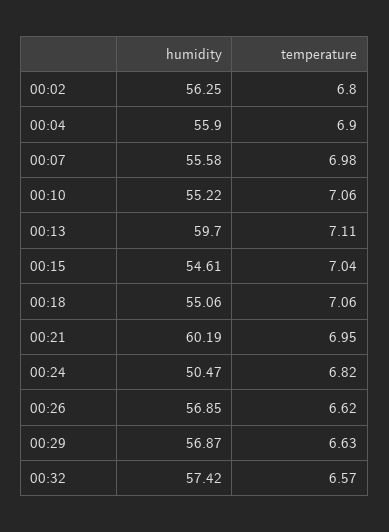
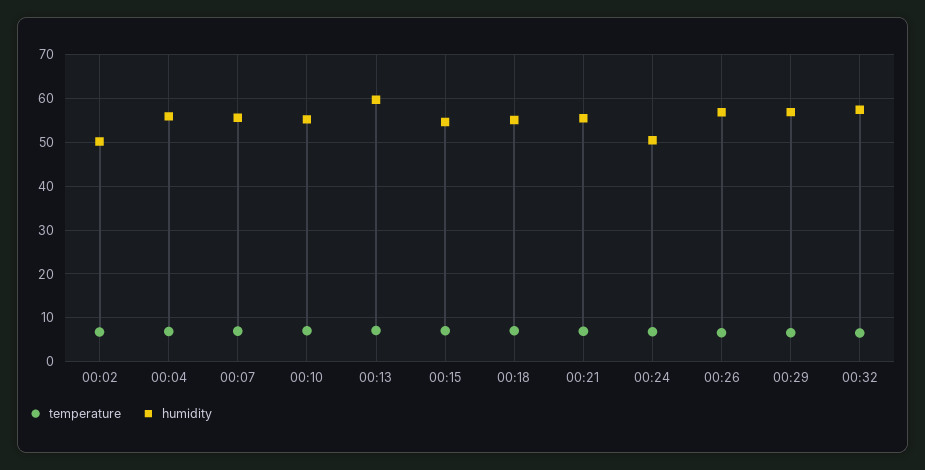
  {
    "humidity": {
-     "00:02": 56.25,
+     "00:02": 50,
      "00:04": 55.9,
      "00:07": 55.58,
      "00:10": 55.22,
      "00:13": 59.7,
      "00:15": 54.61,
      "00:18": 55.06,
-     "00:21": 60.19,
+     "00:21": 56,
      "00:24": 50.47,
      "00:26": 56.85,
      "00:29": 56.87,
      "00:32": 57.42
    },
    "temperature": {
      "00:02": 6.8,
      "00:04": 6.9,
      "00:07": 6.98,
      "00:10": 7.06,
      "00:13": 7.11,
      "00:15": 7.04,
      "00:18": 7.06,
      "00:21": 6.95,
      "00:24": 6.82,
      "00:26": 6.62,
      "00:29": 6.63,
      "00:32": 6.57
    }
  }

